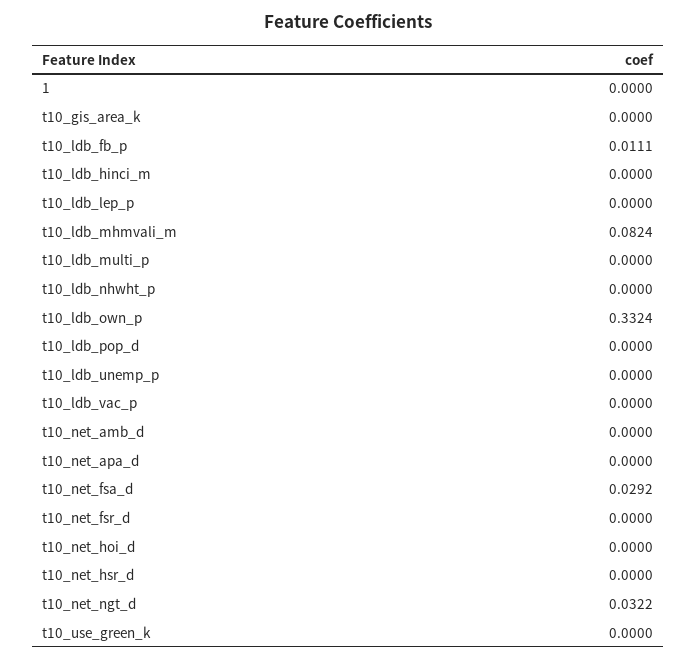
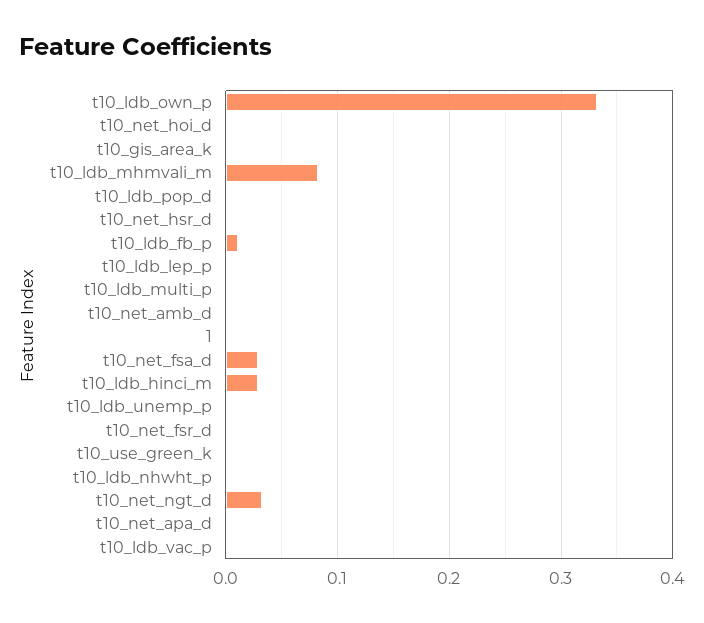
  {
    "1": 0,
    "t10_gis_area_k": 0,
    "t10_ldb_fb_p": 0.0111,
-   "t10_ldb_hinci_m": 0,
+   "t10_ldb_hinci_m": 0.03,
    "t10_ldb_lep_p": 0,
    "t10_ldb_mhmvali_m": 0.0824,
    "t10_ldb_multi_p": 0,
    "t10_ldb_nhwht_p": 0,
    "t10_ldb_own_p": 0.3324,
    "t10_ldb_pop_d": 0,
    "t10_ldb_unemp_p": 0,
    "t10_ldb_vac_p": 0,
    "t10_net_amb_d": 0,
    "t10_net_apa_d": 0,
    "t10_net_fsa_d": 0.0292,
    "t10_net_fsr_d": 0,
    "t10_net_hoi_d": 0,
    "t10_net_hsr_d": 0,
    "t10_net_ngt_d": 0.0322,
    "t10_use_green_k": 0
  }

